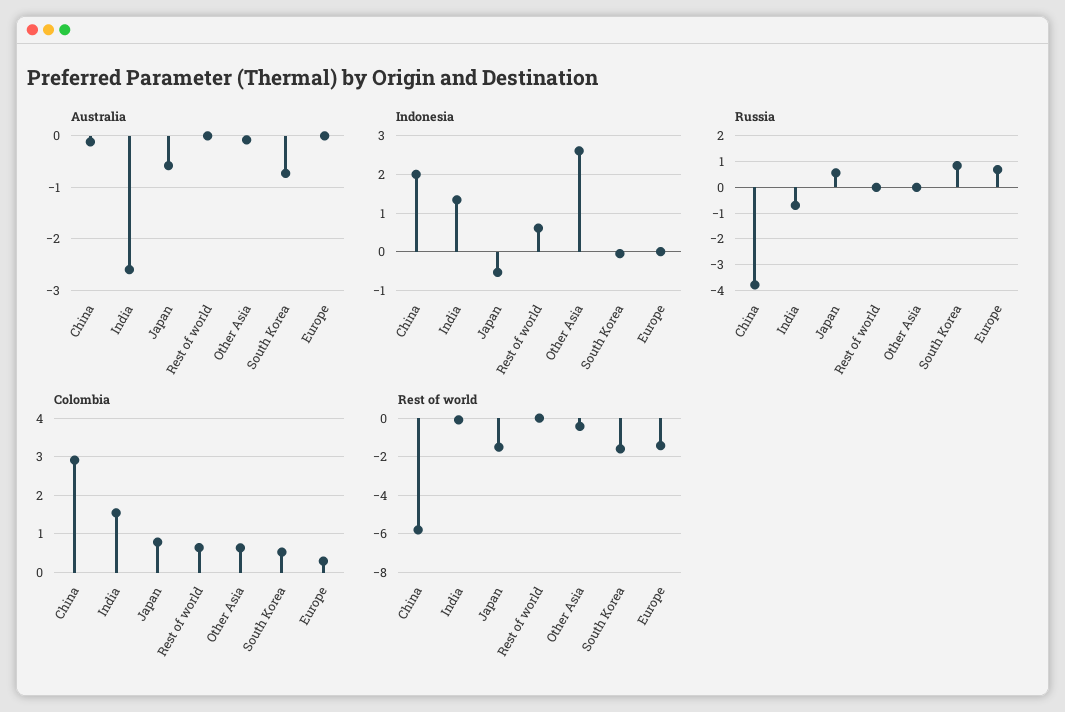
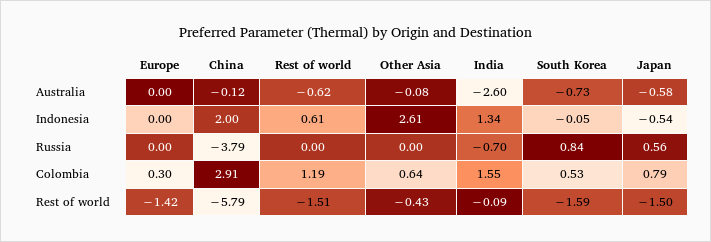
  {
    "Australia": {
      "China": -0.12,
      "India": -2.6,
      "Japan": -0.58,
-     "Rest of world": 0,
+     "Rest of world": -0.62,
      "Other Asia": -0.08,
      "South Korea": -0.73,
      "Europe": 0
    },
    "Indonesia": {
      "China": 2,
      "India": 1.34,
      "Japan": -0.54,
      "Rest of world": 0.61,
      "Other Asia": 2.61,
      "South Korea": -0.05,
      "Europe": 0
    },
    "Russia": {
      "China": -3.79,
      "India": -0.7,
      "Japan": 0.56,
      "Rest of world": 0,
      "Other Asia": 0,
      "South Korea": 0.84,
-     "Europe": 0.75
+     "Europe": 0
    },
    "Colombia": {
      "China": 2.91,
      "India": 1.55,
      "Japan": 0.79,
-     "Rest of world": 0.6,
+     "Rest of world": 1.19,
      "Other Asia": 0.64,
      "South Korea": 0.53,
      "Europe": 0.3
    },
    "Rest of world": {
      "China": -5.79,
      "India": -0.09,
      "Japan": -1.5,
-     "Rest of world": 0,
+     "Rest of world": -1.51,
      "Other Asia": -0.43,
      "South Korea": -1.59,
      "Europe": -1.42
    }
  }

